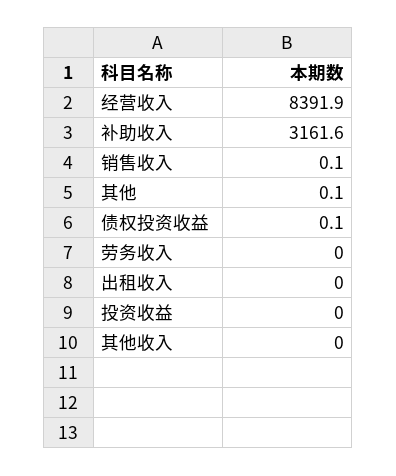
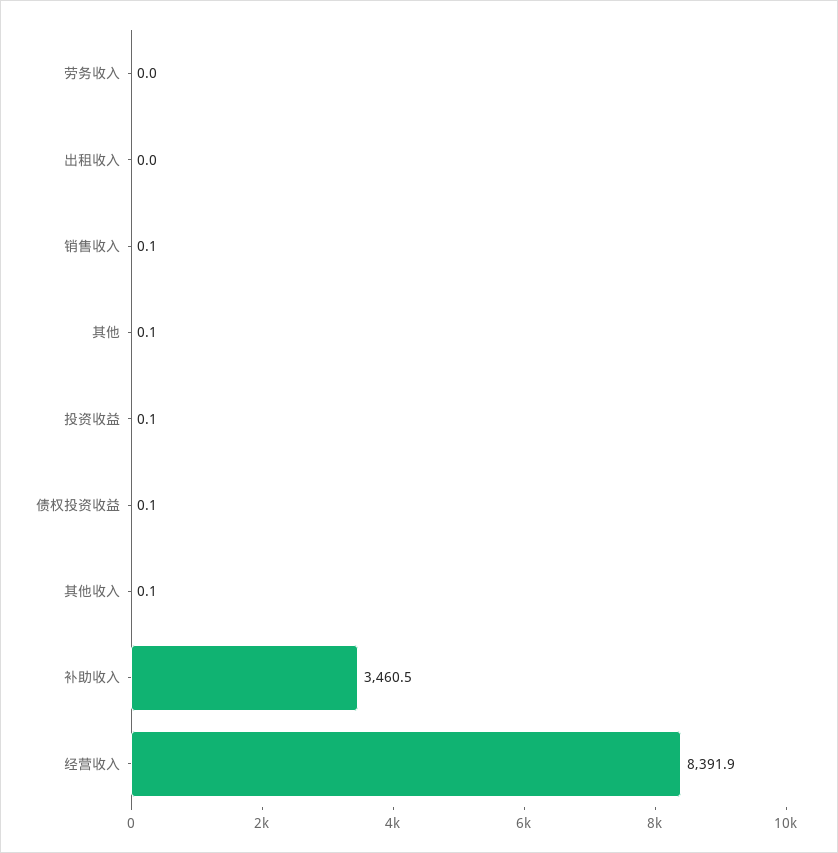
  {
    "经营收入": 8391.9,
-   "补助收入": 3161.6,
+   "补助收入": 3460.5,
    "销售收入": 0.1,
    "其他": 0.1,
    "债权投资收益": 0.1,
    "劳务收入": 0,
    "出租收入": 0,
-   "投资收益": 0,
+   "投资收益": 0.1,
-   "其他收入": 0
+   "其他收入": 0.1
  }

